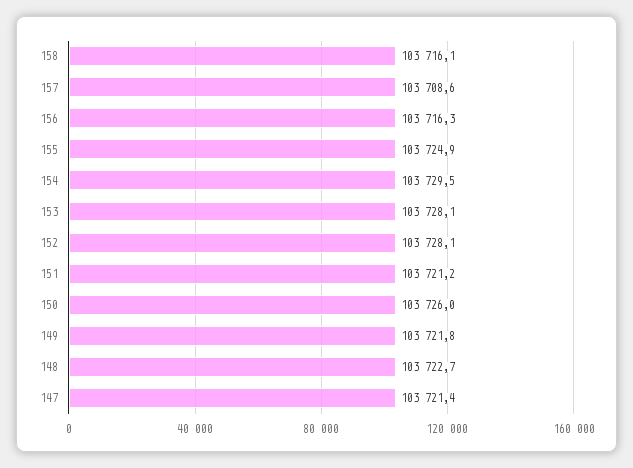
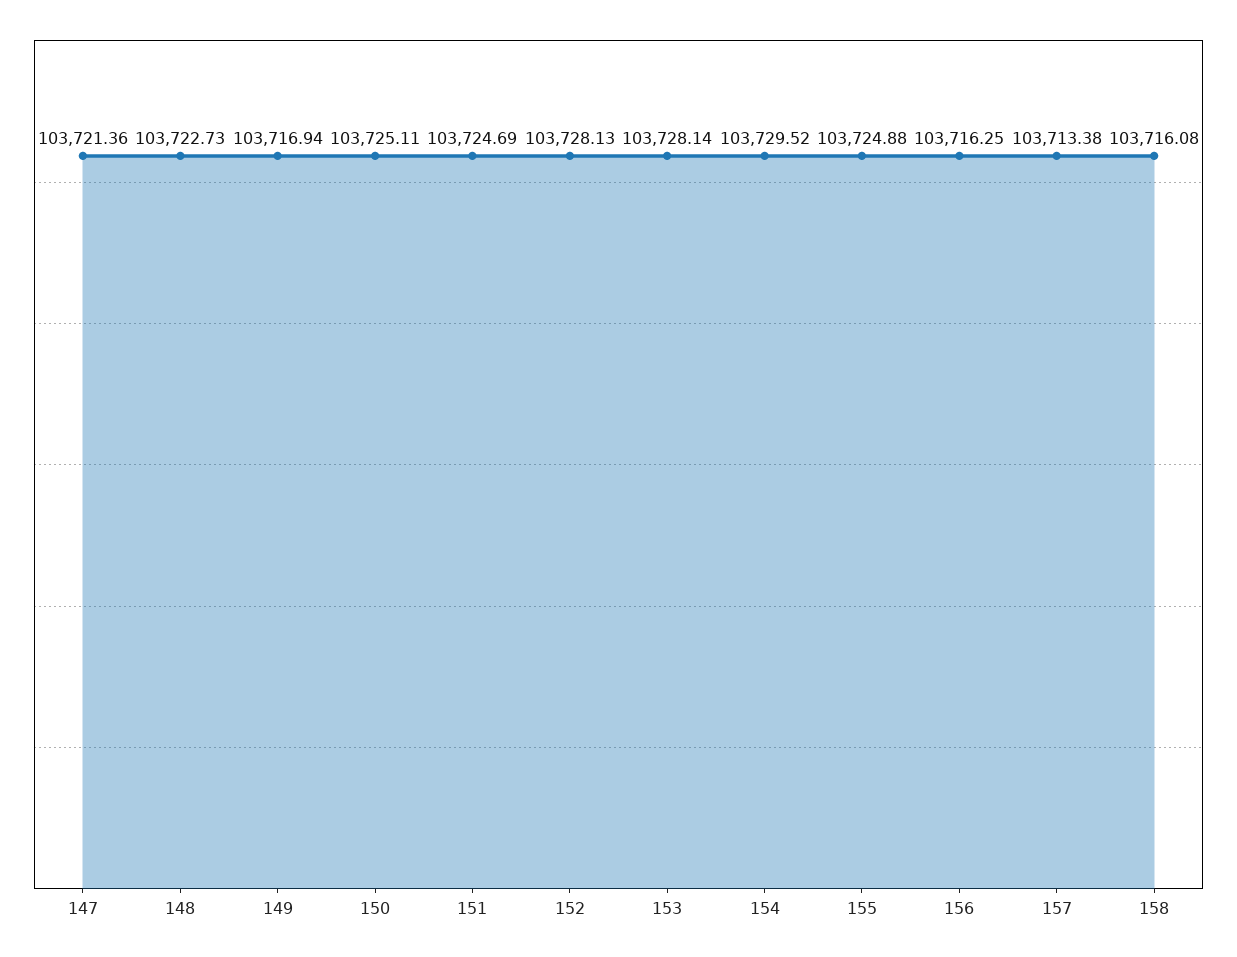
  {
    "158": 103716.08,
-   "157": 103708.6,
+   "157": 103713.38,
    "156": 103716.25,
    "155": 103724.88,
    "154": 103729.52,
    "153": 103728.14,
    "152": 103728.13,
-   "151": 103721.2,
+   "151": 103724.69,
-   "150": 103726,
+   "150": 103725.11,
-   "149": 103721.8,
+   "149": 103716.94,
    "148": 103722.73,
    "147": 103721.36
  }

